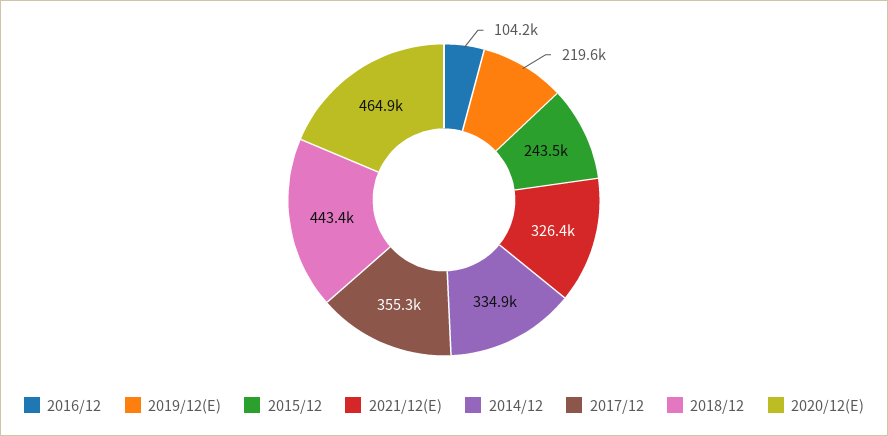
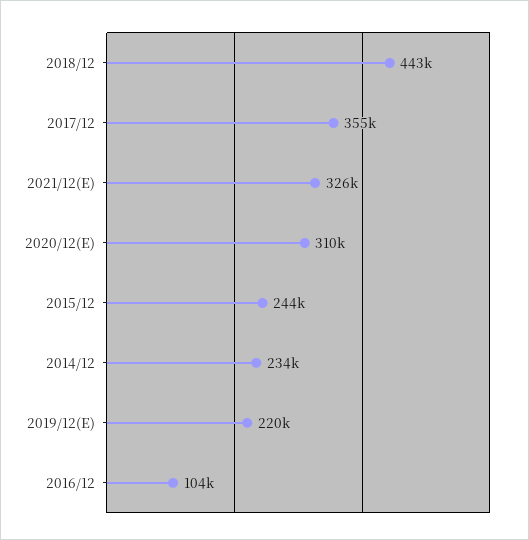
  {
    "2016/12": 104200,
    "2019/12(E)": 219600,
    "2015/12": 243500,
    "2021/12(E)": 326400,
-   "2014/12": 334900,
+   "2014/12": 234000,
    "2017/12": 355300,
    "2018/12": 443400,
-   "2020/12(E)": 464900
+   "2020/12(E)": 310000
  }

